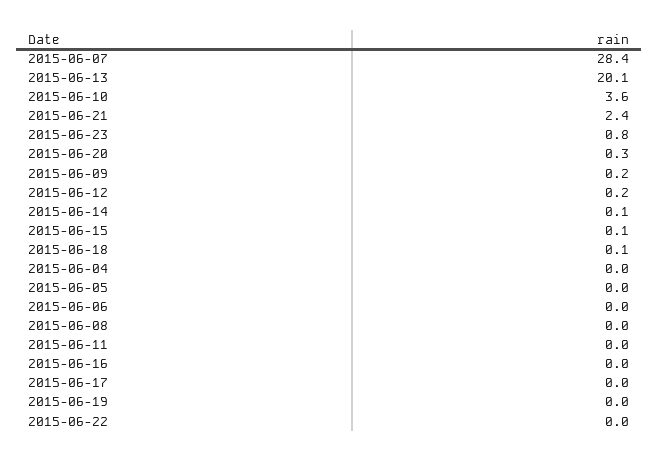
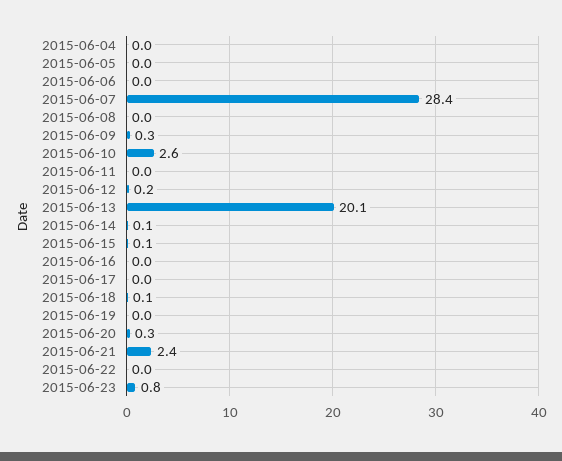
  {
    "2015-06-07": 28.4,
    "2015-06-13": 20.1,
-   "2015-06-10": 3.6,
+   "2015-06-10": 2.6,
    "2015-06-21": 2.4,
    "2015-06-23": 0.8,
    "2015-06-20": 0.3,
-   "2015-06-09": 0.2,
+   "2015-06-09": 0.3,
    "2015-06-12": 0.2,
    "2015-06-14": 0.1,
    "2015-06-15": 0.1,
    "2015-06-18": 0.1,
    "2015-06-04": 0,
    "2015-06-05": 0,
    "2015-06-06": 0,
    "2015-06-08": 0,
    "2015-06-11": 0,
    "2015-06-16": 0,
    "2015-06-17": 0,
    "2015-06-19": 0,
    "2015-06-22": 0
  }

